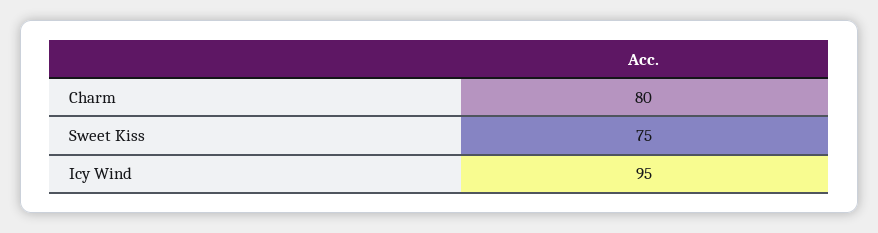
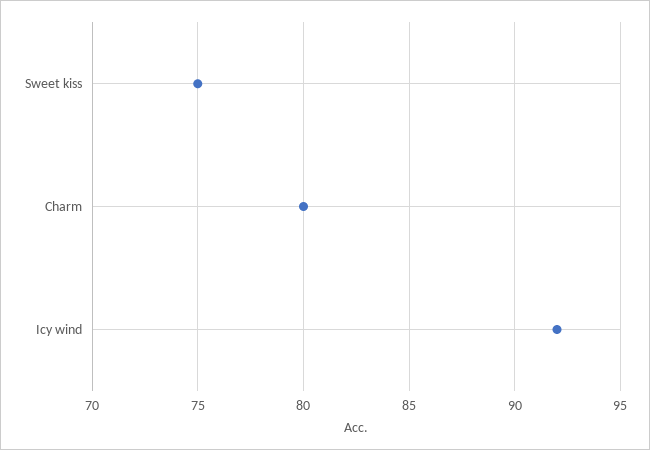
  {
    "Charm": 80,
    "Sweet Kiss": 75,
-   "Icy Wind": 95
+   "Icy Wind": 92
  }

